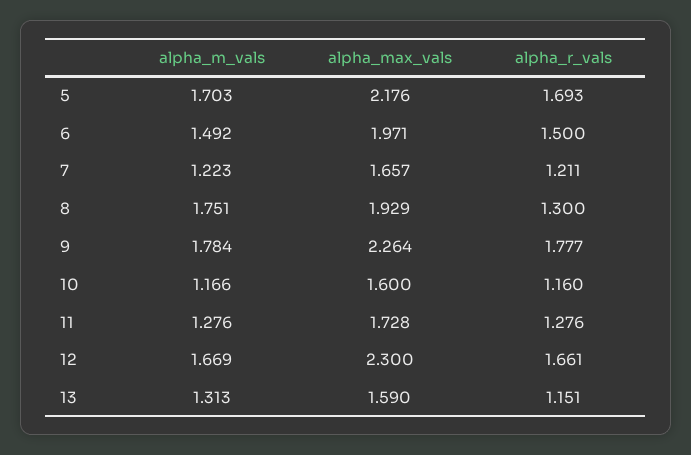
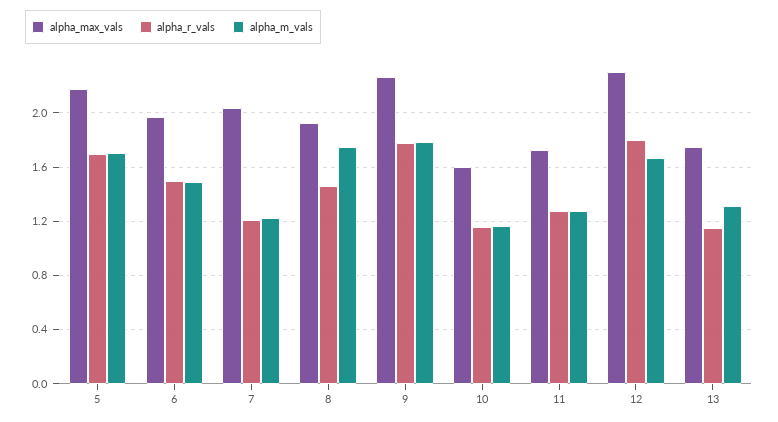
  {
    "alpha_m_vals": {
      "5": 1.703,
      "6": 1.492,
      "7": 1.223,
      "8": 1.751,
      "9": 1.784,
      "10": 1.166,
      "11": 1.276,
      "12": 1.669,
      "13": 1.313
    },
    "alpha_max_vals": {
      "5": 2.176,
      "6": 1.971,
-     "7": 1.657,
+     "7": 2.05,
      "8": 1.929,
      "9": 2.264,
      "10": 1.6,
      "11": 1.728,
      "12": 2.3,
-     "13": 1.59
+     "13": 1.75
    },
    "alpha_r_vals": {
      "5": 1.693,
      "6": 1.5,
      "7": 1.211,
-     "8": 1.3,
+     "8": 1.45,
      "9": 1.777,
      "10": 1.16,
      "11": 1.276,
-     "12": 1.661,
+     "12": 1.8,
      "13": 1.151
    }
  }

